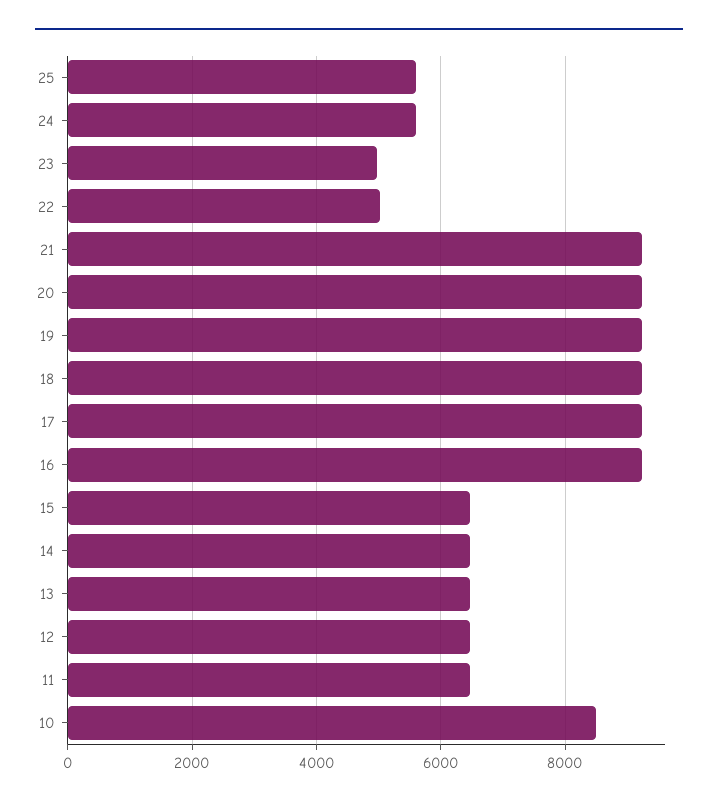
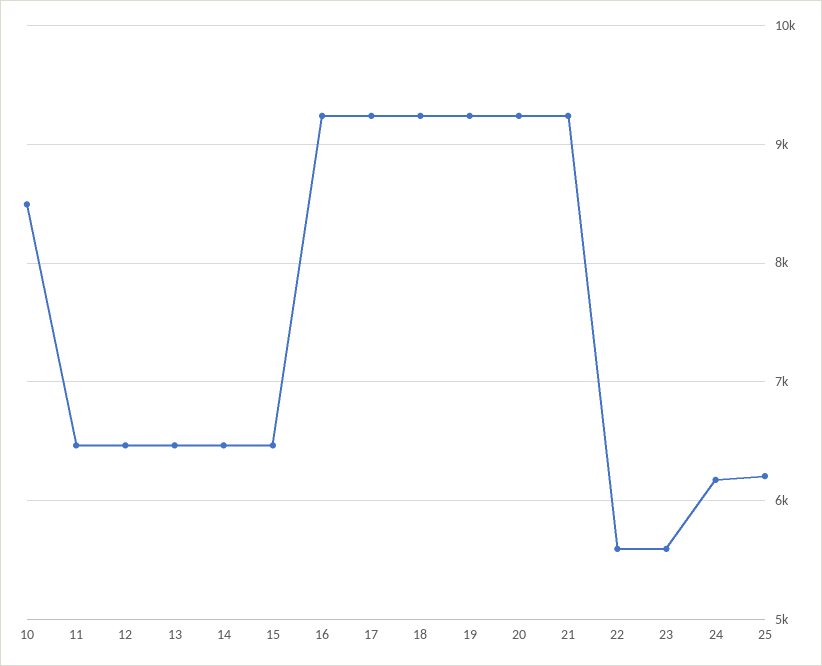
  {
-   "25": 5600,
+   "25": 6200,
-   "24": 5600,
+   "24": 6200,
-   "23": 5000,
+   "23": 5600,
-   "22": 5000,
+   "22": 5600,
    "21": 9200,
    "20": 9200,
    "19": 9200,
    "18": 9200,
    "17": 9200,
    "16": 9200,
    "15": 6500,
    "14": 6500,
    "13": 6500,
    "12": 6500,
    "11": 6500,
    "10": 8500
  }

